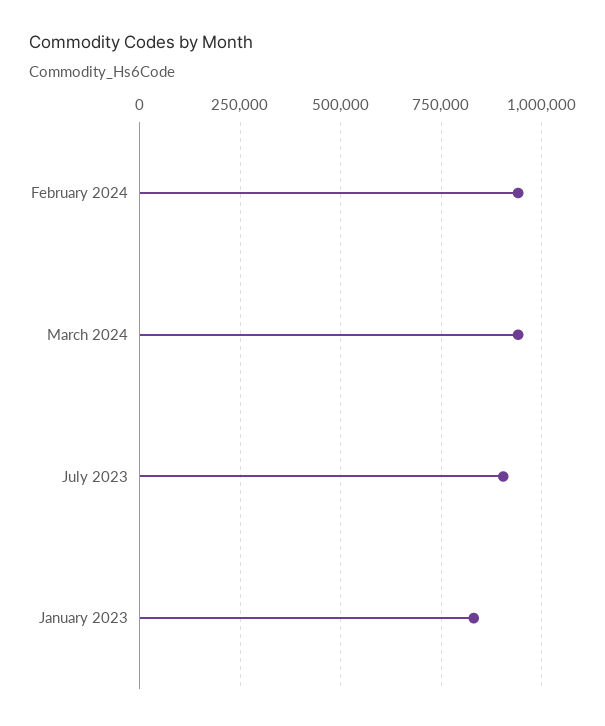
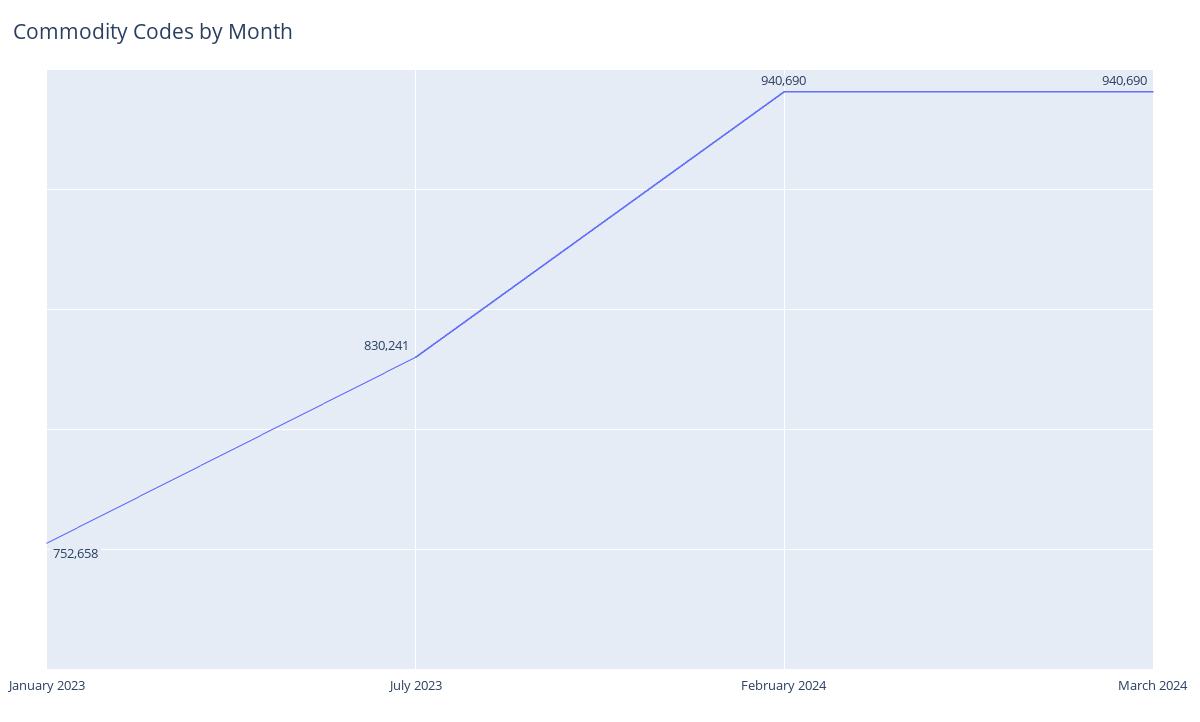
  {
    "February 2024": 940690,
    "March 2024": 940690,
-   "July 2023": 900000,
+   "July 2023": 830241,
-   "January 2023": 825000
+   "January 2023": 752658
  }

